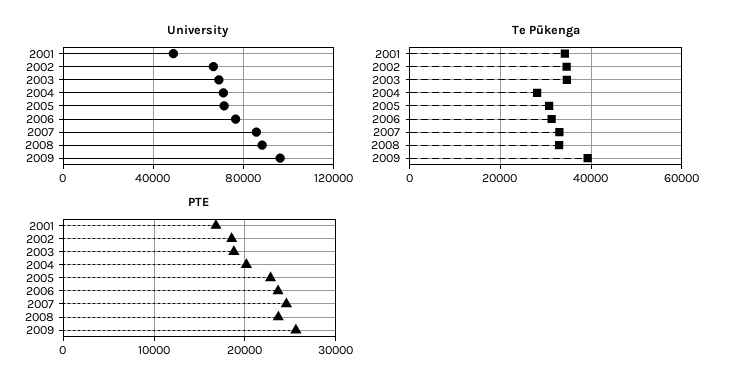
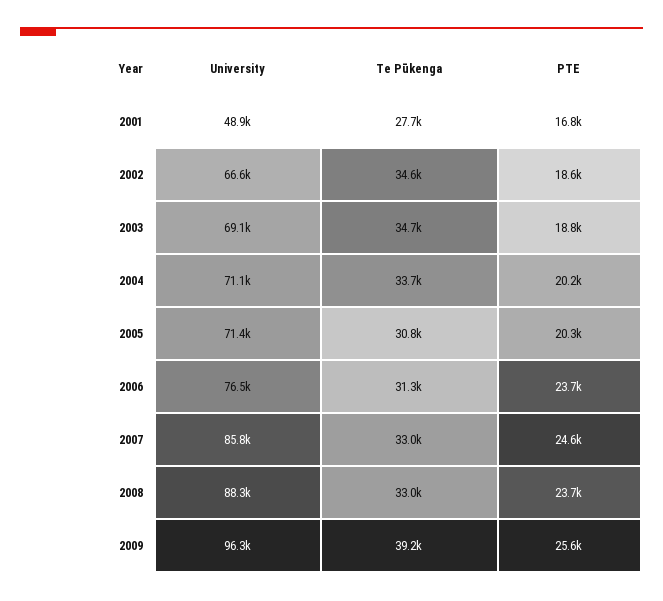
  {
    "University": {
      "2001": 48900,
      "2002": 66600,
      "2003": 69100,
      "2004": 71100,
      "2005": 71400,
      "2006": 76500,
      "2007": 85800,
      "2008": 88300,
      "2009": 96300
    },
    "Te Pūkenga": {
-     "2001": 34000,
+     "2001": 27700,
      "2002": 34600,
      "2003": 34700,
-     "2004": 28000,
+     "2004": 33700,
      "2005": 30800,
      "2006": 31300,
      "2007": 33000,
      "2008": 33000,
      "2009": 39200
    },
    "PTE": {
      "2001": 16800,
      "2002": 18600,
      "2003": 18800,
      "2004": 20200,
-     "2005": 23000,
+     "2005": 20300,
      "2006": 23700,
      "2007": 24600,
      "2008": 23700,
      "2009": 25600
    }
  }

